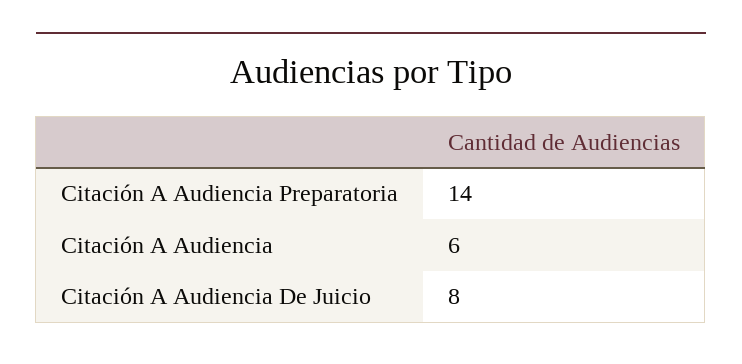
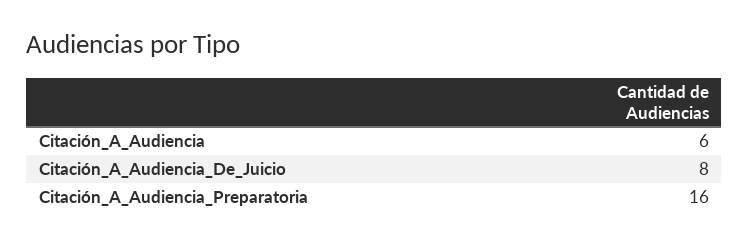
  {
-   "Citación A Audiencia Preparatoria": 14,
+   "Citación A Audiencia Preparatoria": 16,
    "Citación A Audiencia": 6,
    "Citación A Audiencia De Juicio": 8
  }

